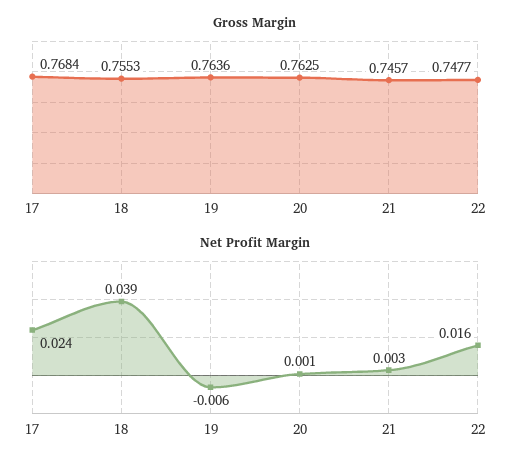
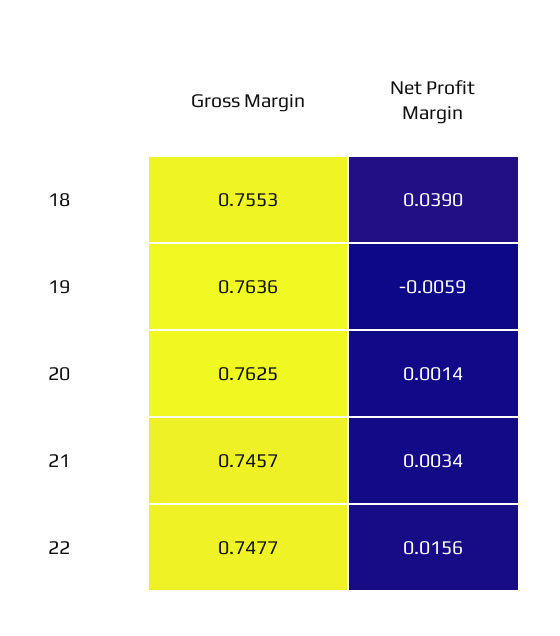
  {
    "Gross Margin": {
-     "17": 0.7684,
      "18": 0.7553,
      "19": 0.7636,
      "20": 0.7625,
      "21": 0.7457,
      "22": 0.7477
    },
    "Net Profit Margin": {
-     "17": 0.024,
      "18": 0.039,
      "19": -0.0059,
      "20": 0.0014,
      "21": 0.0034,
      "22": 0.0156
    }
  }

